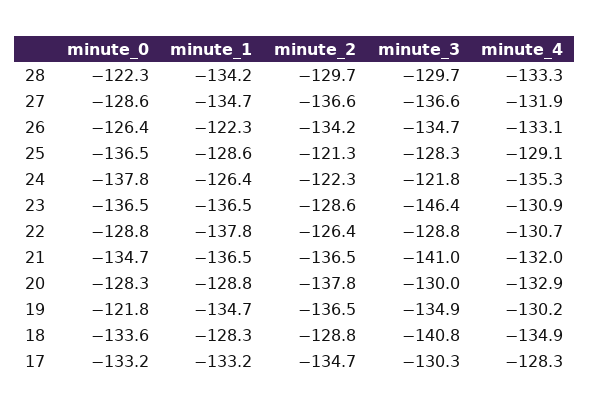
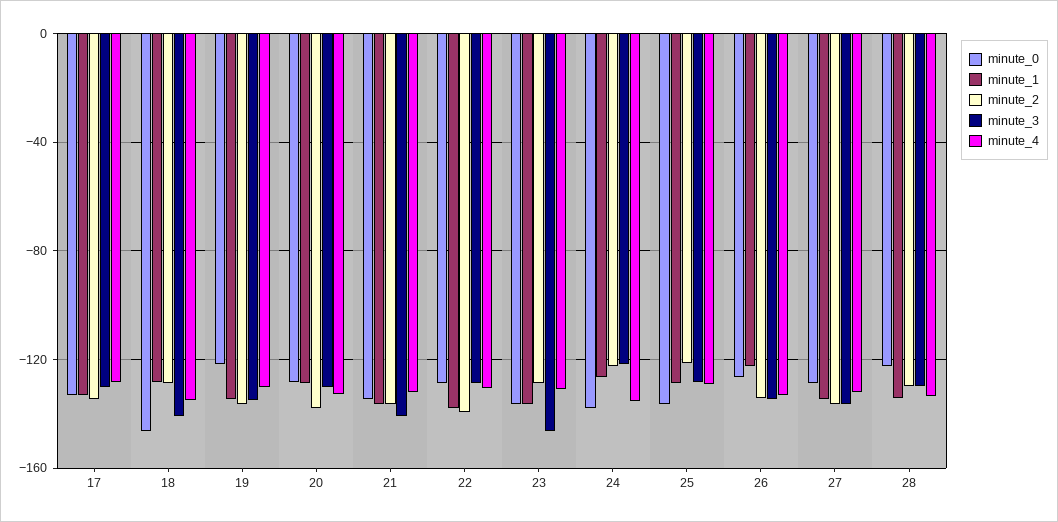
  {
    "minute_0": {
      "28": -122.3,
      "27": -128.6,
      "26": -126.4,
      "25": -136.5,
      "24": -137.8,
      "23": -136.5,
      "22": -128.8,
      "21": -134.7,
      "20": -128.3,
      "19": -121.8,
-     "18": -133.6,
+     "18": -145,
      "17": -133.2
    },
    "minute_1": {
      "28": -134.2,
      "27": -134.7,
      "26": -122.3,
      "25": -128.6,
      "24": -126.4,
      "23": -136.5,
      "22": -137.8,
      "21": -136.5,
      "20": -128.8,
      "19": -134.7,
      "18": -128.3,
      "17": -133.2
    },
    "minute_2": {
      "28": -129.7,
      "27": -136.6,
      "26": -134.2,
      "25": -121.3,
      "24": -122.3,
      "23": -128.6,
-     "22": -126.4,
+     "22": -140,
      "21": -136.5,
      "20": -137.8,
      "19": -136.5,
      "18": -128.8,
      "17": -134.7
    },
    "minute_3": {
      "28": -129.7,
      "27": -136.6,
      "26": -134.7,
      "25": -128.3,
      "24": -121.8,
      "23": -146.4,
      "22": -128.8,
      "21": -141,
      "20": -130,
      "19": -134.9,
      "18": -140.8,
      "17": -130.3
    },
    "minute_4": {
      "28": -133.3,
      "27": -131.9,
      "26": -133.1,
      "25": -129.1,
      "24": -135.3,
      "23": -130.9,
      "22": -130.7,
      "21": -132,
      "20": -132.9,
      "19": -130.2,
      "18": -134.9,
      "17": -128.3
    }
  }

